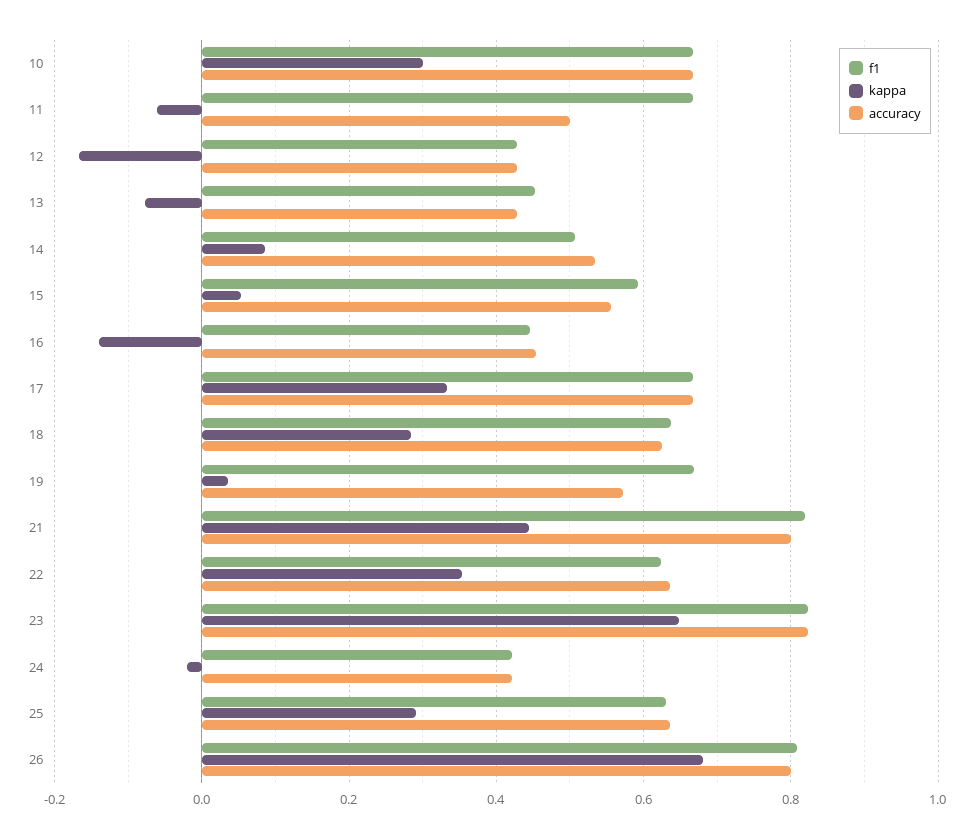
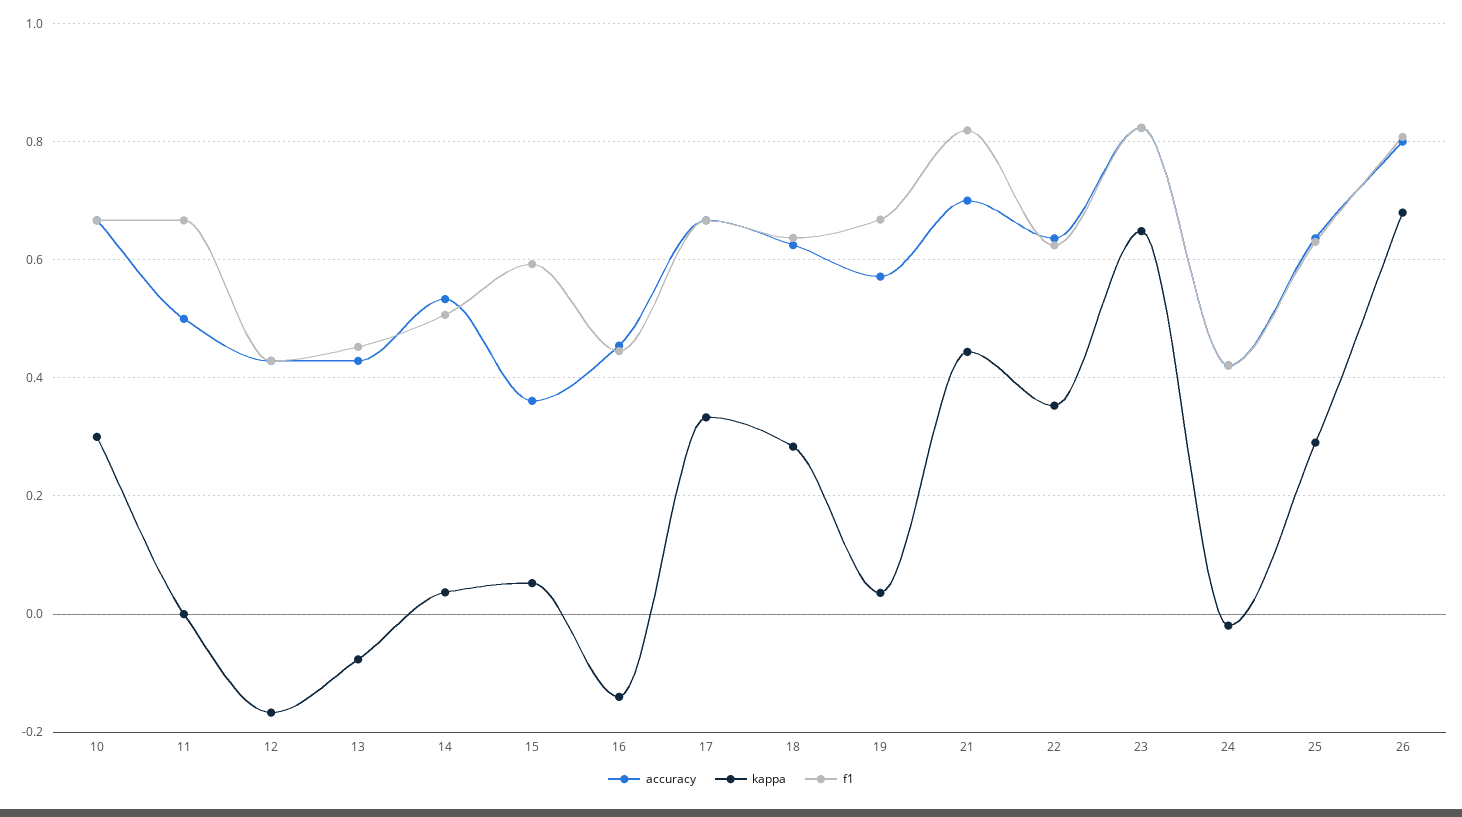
  {
    "f1": {
      "10": 0.66,
      "11": 0.66,
      "12": 0.42,
      "13": 0.46,
      "14": 0.5,
      "15": 0.6,
      "16": 0.44,
      "17": 0.66,
      "18": 0.64,
      "19": 0.66,
      "21": 0.82,
      "22": 0.62,
      "23": 0.82,
      "24": 0.42,
      "25": 0.64,
      "26": 0.8
    },
    "kappa": {
      "10": 0.3,
-     "11": -0.06,
+     "11": 0,
      "12": -0.16,
      "13": -0.08,
-     "14": 0.08,
+     "14": 0.04,
      "15": 0.06,
      "16": -0.14,
      "17": 0.34,
      "18": 0.28,
      "19": 0.04,
      "21": 0.44,
      "22": 0.36,
      "23": 0.64,
      "24": -0.02,
      "25": 0.3,
      "26": 0.68
    },
    "accuracy": {
      "10": 0.66,
      "11": 0.5,
      "12": 0.42,
      "13": 0.42,
      "14": 0.54,
-     "15": 0.56,
+     "15": 0.36,
      "16": 0.46,
      "17": 0.66,
      "18": 0.62,
      "19": 0.58,
-     "21": 0.8,
+     "21": 0.7,
      "22": 0.64,
      "23": 0.82,
      "24": 0.42,
      "25": 0.64,
      "26": 0.8
    }
  }

